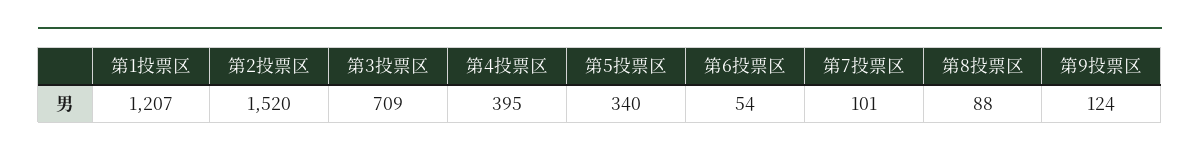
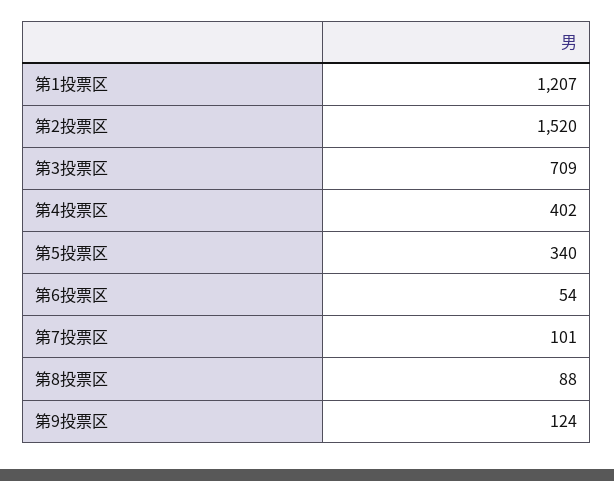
  {
    "第1投票区": 1207,
    "第2投票区": 1520,
    "第3投票区": 709,
-   "第4投票区": 395,
+   "第4投票区": 402,
    "第5投票区": 340,
    "第6投票区": 54,
    "第7投票区": 101,
    "第8投票区": 88,
    "第9投票区": 124
  }

